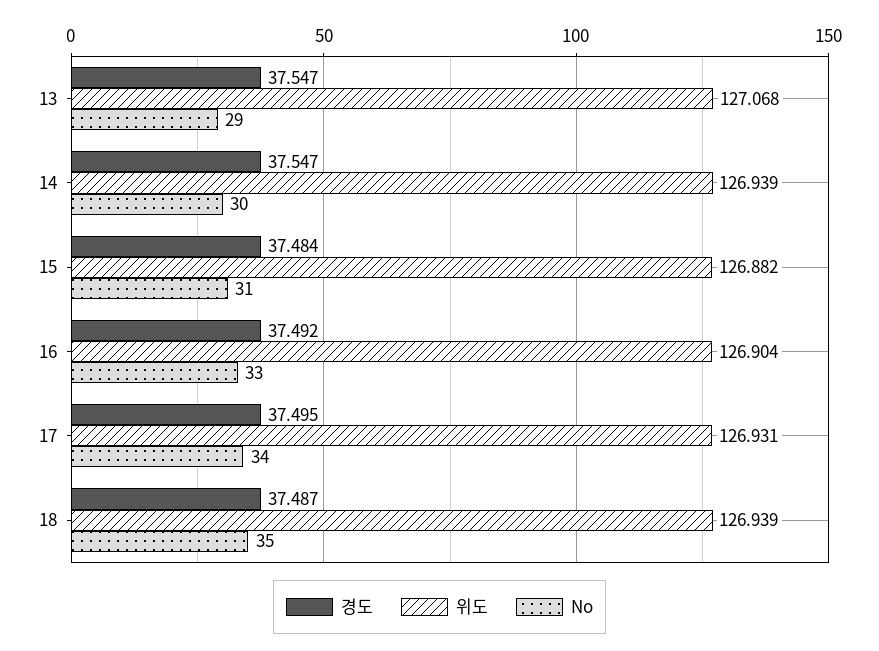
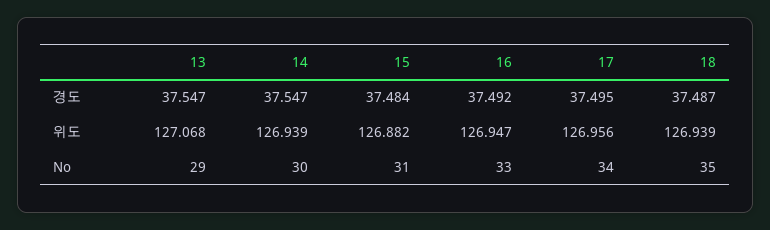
  {
    "경도": {
      "13": 37.547,
      "14": 37.547,
      "15": 37.484,
      "16": 37.492,
      "17": 37.495,
      "18": 37.487
    },
    "위도": {
      "13": 127.068,
      "14": 126.939,
      "15": 126.882,
-     "16": 126.904,
+     "16": 126.947,
-     "17": 126.931,
+     "17": 126.956,
      "18": 126.939
    },
    "No": {
      "13": 29,
      "14": 30,
      "15": 31,
      "16": 33,
      "17": 34,
      "18": 35
    }
  }

